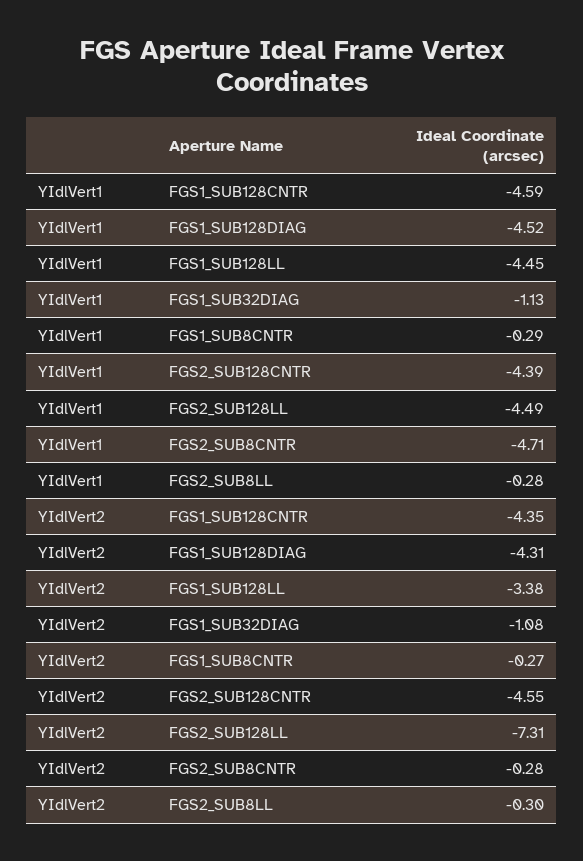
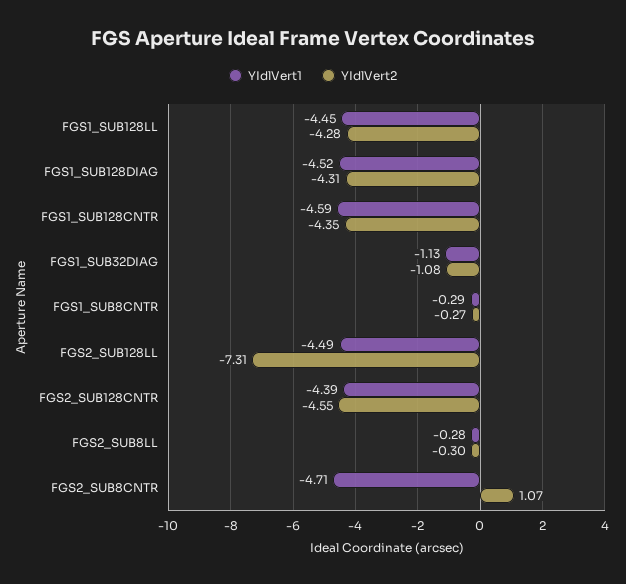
  {
    "YIdlVert1": {
      "FGS1_SUB128CNTR": -4.59,
      "FGS1_SUB128DIAG": -4.52,
      "FGS1_SUB128LL": -4.45,
      "FGS1_SUB32DIAG": -1.13,
      "FGS1_SUB8CNTR": -0.29,
      "FGS2_SUB128CNTR": -4.39,
      "FGS2_SUB128LL": -4.49,
      "FGS2_SUB8CNTR": -4.71,
      "FGS2_SUB8LL": -0.28
    },
    "YIdlVert2": {
      "FGS1_SUB128CNTR": -4.35,
      "FGS1_SUB128DIAG": -4.31,
-     "FGS1_SUB128LL": -3.38,
+     "FGS1_SUB128LL": -4.28,
      "FGS1_SUB32DIAG": -1.08,
      "FGS1_SUB8CNTR": -0.27,
      "FGS2_SUB128CNTR": -4.55,
      "FGS2_SUB128LL": -7.31,
-     "FGS2_SUB8CNTR": -0.28,
+     "FGS2_SUB8CNTR": 1.07,
      "FGS2_SUB8LL": -0.3
    }
  }

